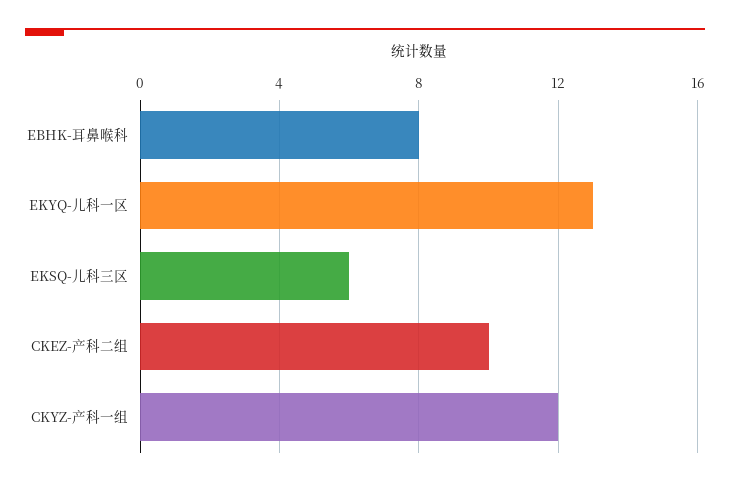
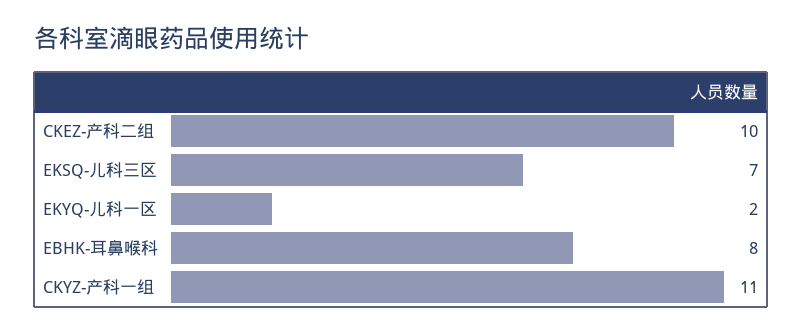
  {
    "EBHK-耳鼻喉科": 8,
-   "EKYQ-儿科一区": 13,
+   "EKYQ-儿科一区": 2,
-   "EKSQ-儿科三区": 6,
+   "EKSQ-儿科三区": 7,
    "CKEZ-产科二组": 10,
-   "CKYZ-产科一组": 12
+   "CKYZ-产科一组": 11
  }

